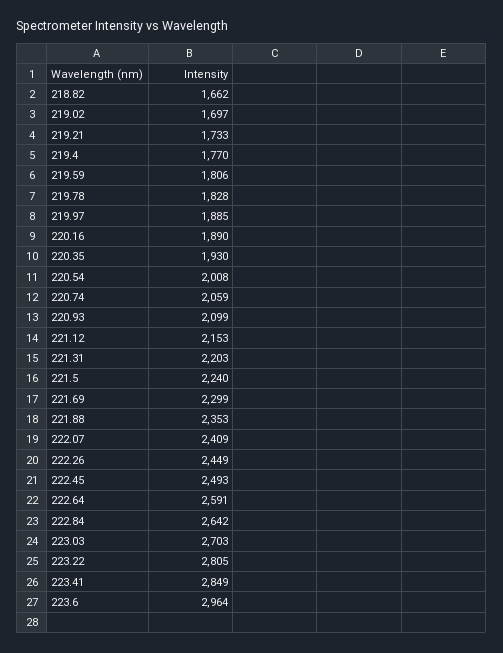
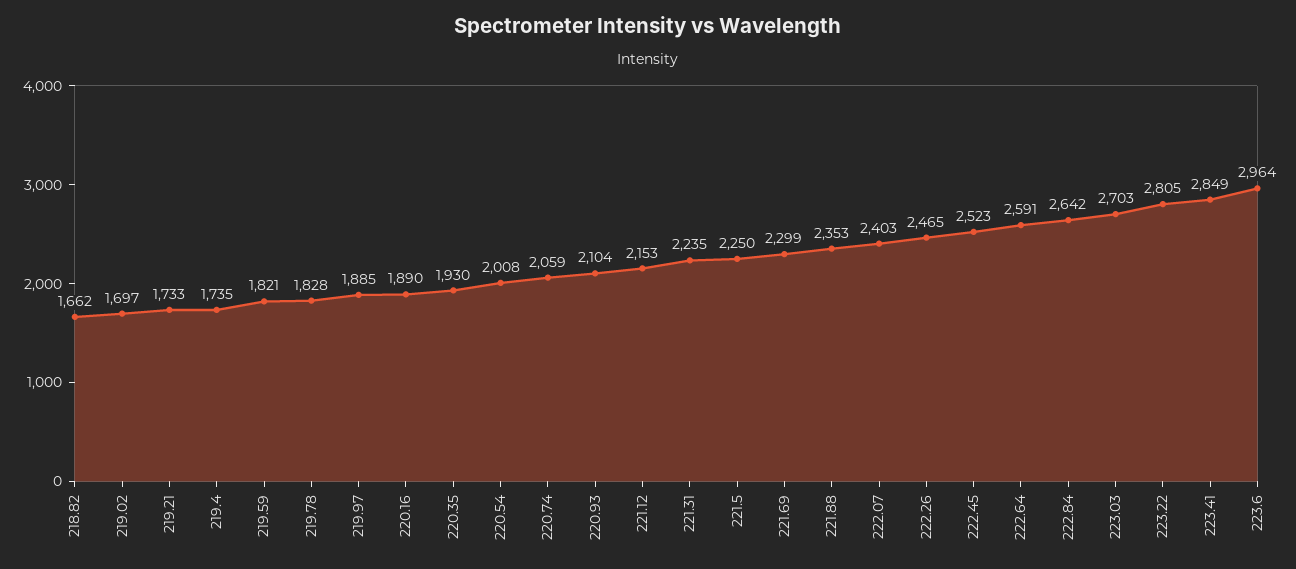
  {
    "218.82": 1662,
    "219.02": 1697,
    "219.21": 1733,
-   "219.4": 1770,
+   "219.4": 1735,
-   "219.59": 1806,
+   "219.59": 1821,
    "219.78": 1828,
    "219.97": 1885,
    "220.16": 1890,
    "220.35": 1930,
    "220.54": 2008,
    "220.74": 2059,
-   "220.93": 2099,
+   "220.93": 2104,
    "221.12": 2153,
-   "221.31": 2203,
+   "221.31": 2235,
-   "221.5": 2240,
+   "221.5": 2250,
    "221.69": 2299,
    "221.88": 2353,
-   "222.07": 2409,
+   "222.07": 2403,
-   "222.26": 2449,
+   "222.26": 2465,
-   "222.45": 2493,
+   "222.45": 2523,
    "222.64": 2591,
    "222.84": 2642,
    "223.03": 2703,
    "223.22": 2805,
    "223.41": 2849,
    "223.6": 2964
  }

